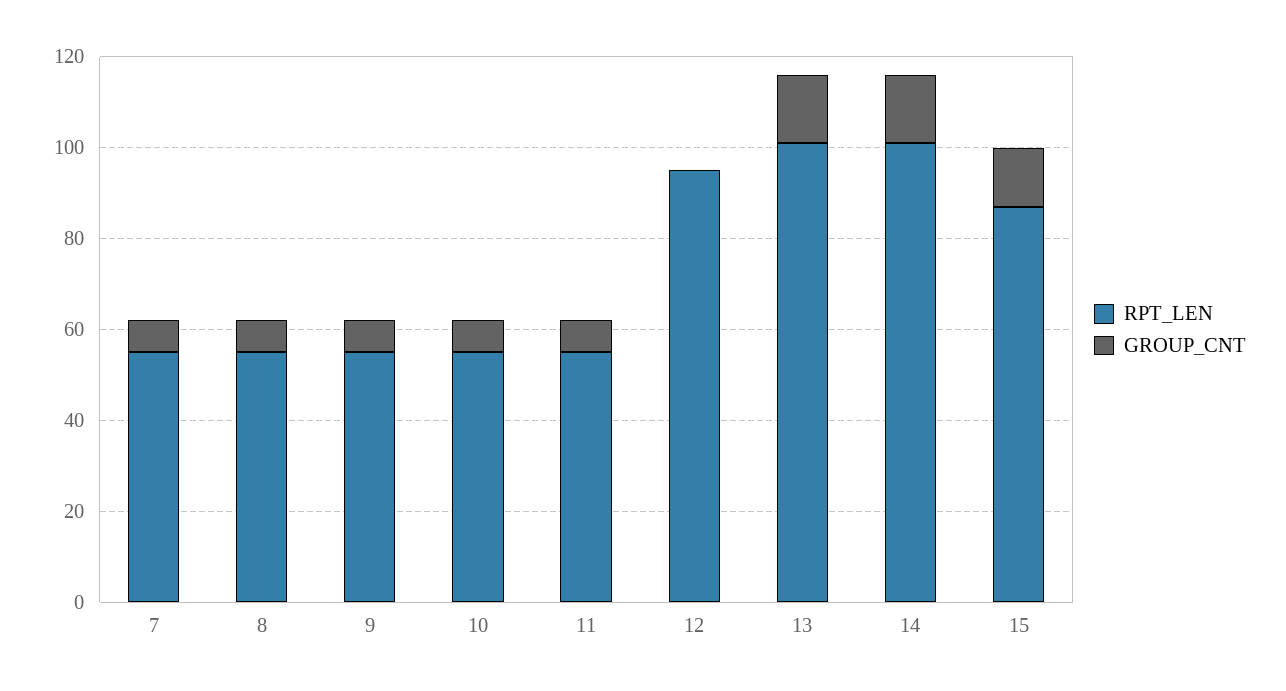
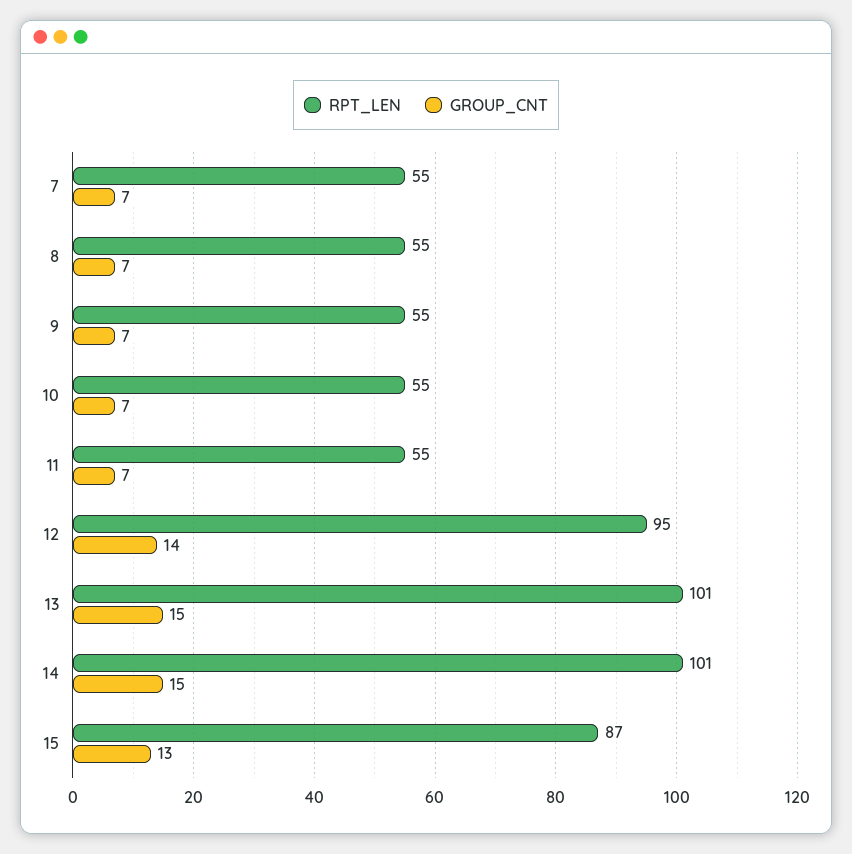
  {
    "RPT_LEN": {
      "7": 55,
      "8": 55,
      "9": 55,
      "10": 55,
      "11": 55,
      "12": 95,
      "13": 101,
      "14": 101,
      "15": 87
    },
    "GROUP_CNT": {
      "7": 7,
      "8": 7,
      "9": 7,
      "10": 7,
      "11": 7,
-     "12": 0,
+     "12": 14,
      "13": 15,
      "14": 15,
      "15": 13
    }
  }

